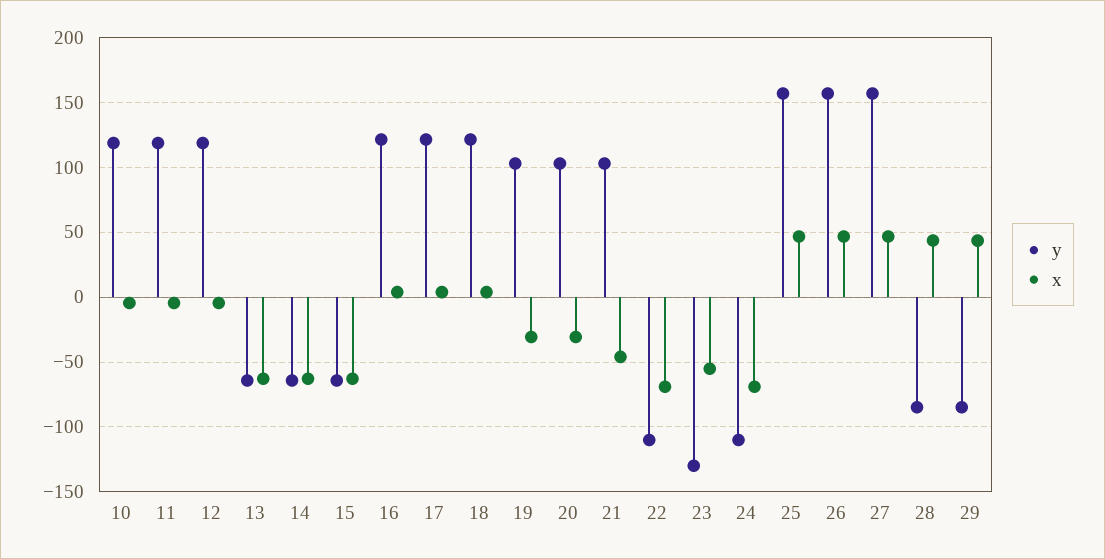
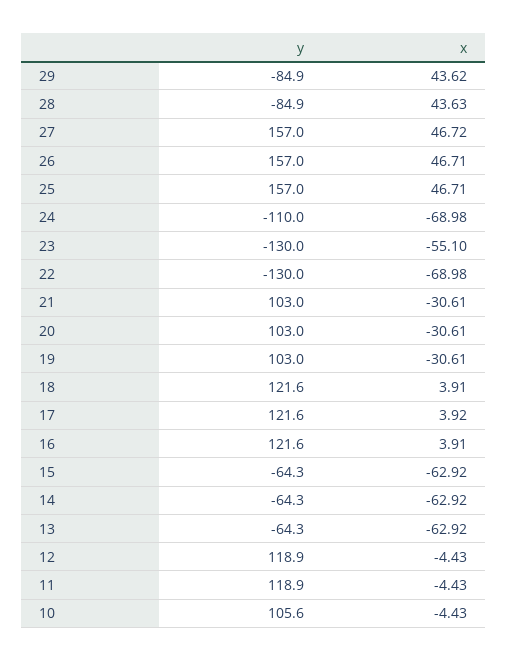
  {
    "y": {
-     "10": 120,
+     "10": 105.6,
      "11": 118.9,
      "12": 118.9,
      "13": -64.3,
      "14": -64.3,
      "15": -64.3,
      "16": 121.6,
      "17": 121.6,
      "18": 121.6,
      "19": 103,
      "20": 103,
      "21": 103,
-     "22": -110,
+     "22": -130,
      "23": -130,
      "24": -110,
      "25": 157,
      "26": 157,
      "27": 157,
      "28": -84.9,
      "29": -84.9
    },
    "x": {
      "10": -4.43,
      "11": -4.43,
      "12": -4.43,
      "13": -62.92,
      "14": -62.92,
      "15": -62.92,
      "16": 3.91,
      "17": 3.92,
      "18": 3.91,
      "19": -30.61,
      "20": -30.61,
-     "21": -45,
+     "21": -30.61,
      "22": -68.98,
      "23": -55.1,
      "24": -68.98,
      "25": 46.71,
      "26": 46.71,
      "27": 46.72,
      "28": 43.63,
      "29": 43.62
    }
  }

